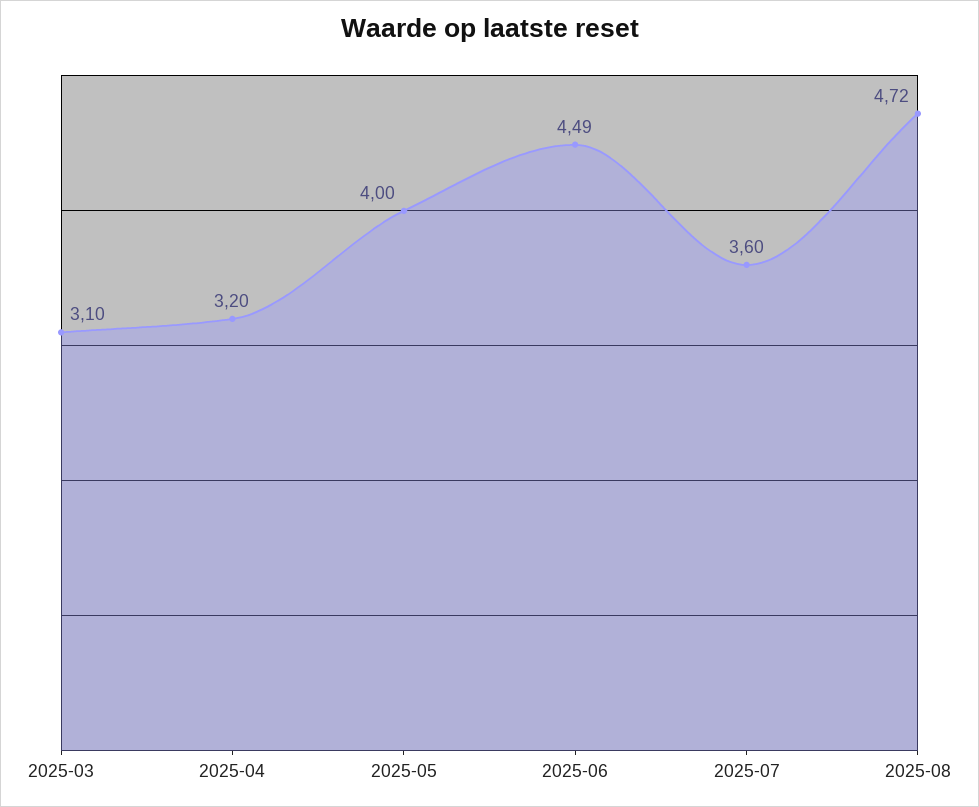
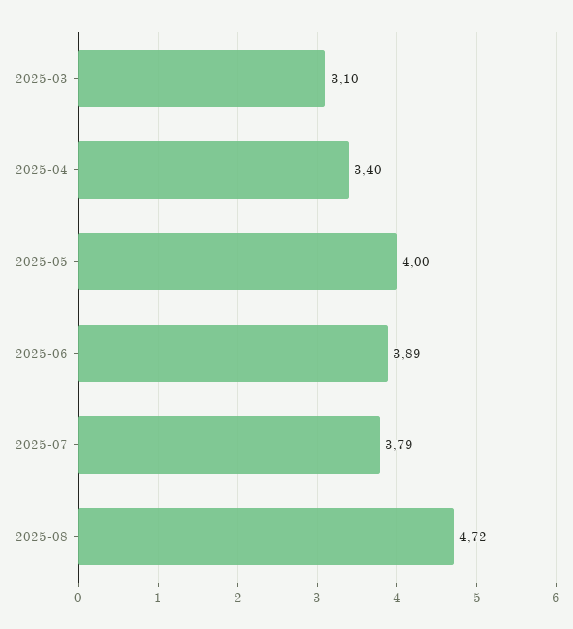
  {
    "2025-03": 3.1,
-   "2025-04": 3.2,
+   "2025-04": 3.4,
    "2025-05": 4,
-   "2025-06": 4.49,
+   "2025-06": 3.89,
-   "2025-07": 3.6,
+   "2025-07": 3.79,
    "2025-08": 4.72
  }

